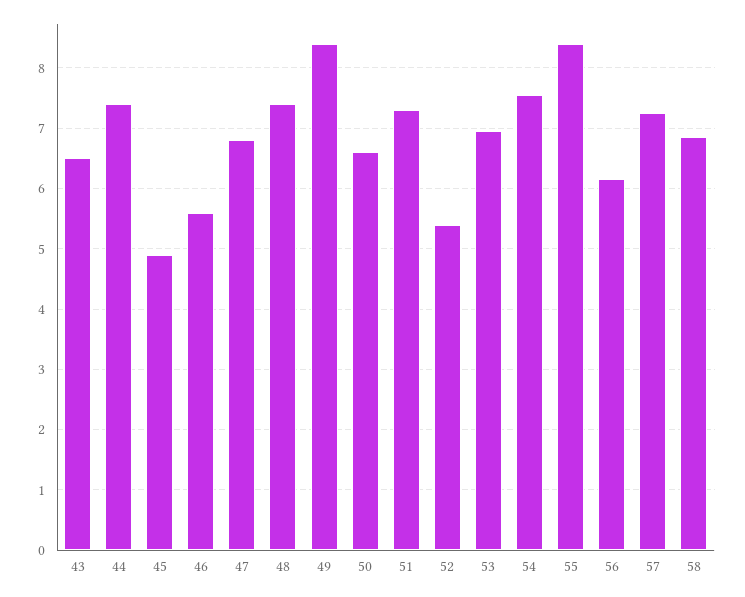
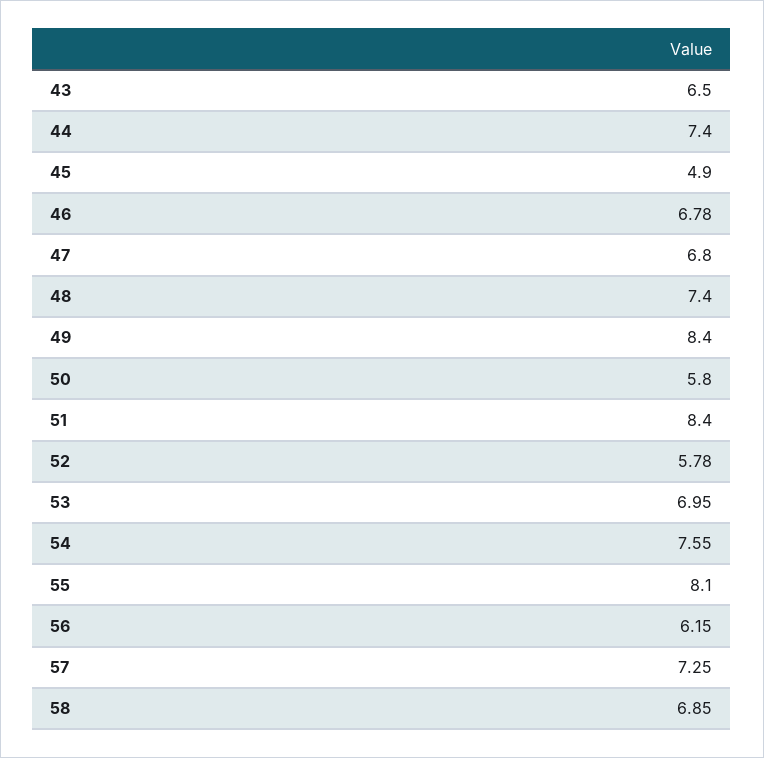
  {
    "43": 6.5,
    "44": 7.4,
    "45": 4.9,
-   "46": 5.6,
+   "46": 6.78,
    "47": 6.8,
    "48": 7.4,
    "49": 8.4,
-   "50": 6.6,
+   "50": 5.8,
-   "51": 7.3,
+   "51": 8.4,
-   "52": 5.4,
+   "52": 5.78,
    "53": 6.95,
    "54": 7.55,
-   "55": 8.4,
+   "55": 8.1,
    "56": 6.15,
    "57": 7.25,
    "58": 6.85
  }

